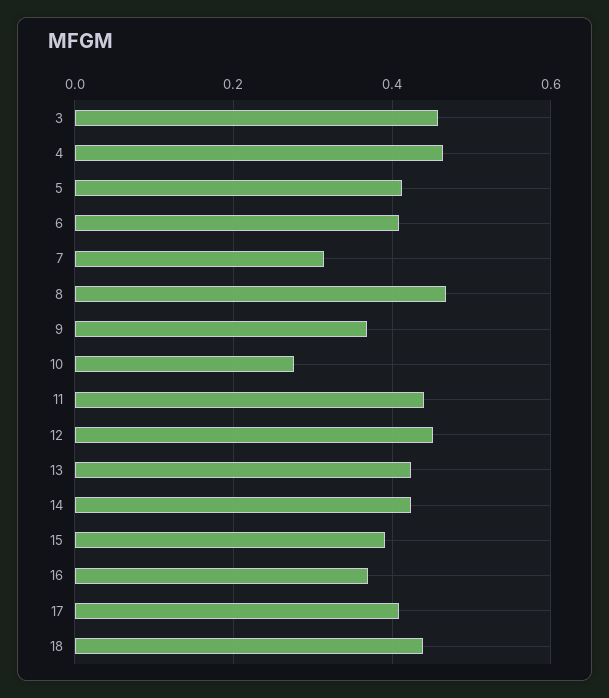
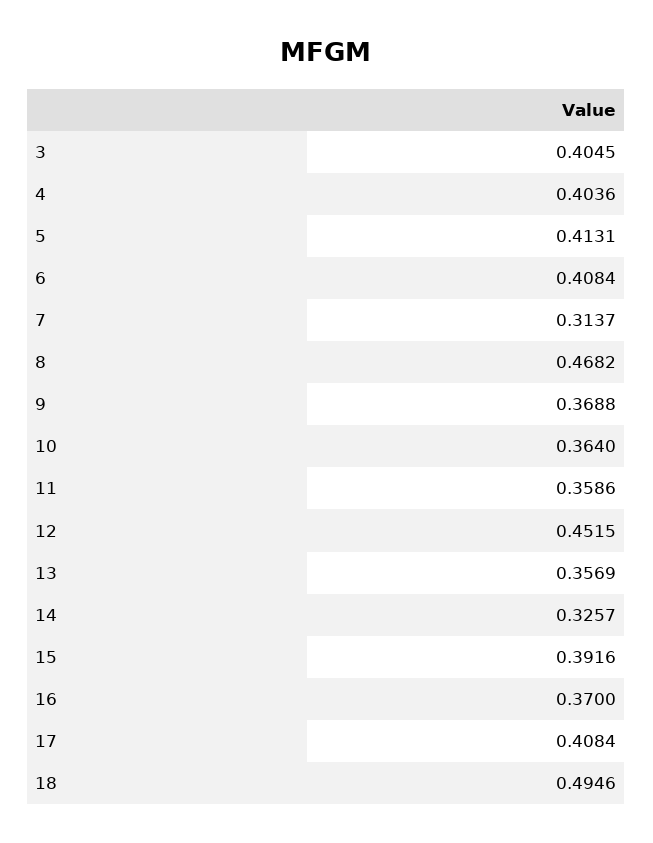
  {
-   "3": 0.46,
+   "3": 0.4045,
-   "4": 0.46,
+   "4": 0.4036,
    "5": 0.4131,
    "6": 0.4084,
    "7": 0.3137,
    "8": 0.4682,
    "9": 0.3688,
-   "10": 0.28,
+   "10": 0.364,
-   "11": 0.44,
+   "11": 0.3586,
    "12": 0.4515,
-   "13": 0.42,
+   "13": 0.3569,
-   "14": 0.42,
+   "14": 0.3257,
    "15": 0.3916,
    "16": 0.37,
    "17": 0.4084,
-   "18": 0.44
+   "18": 0.4946
  }

